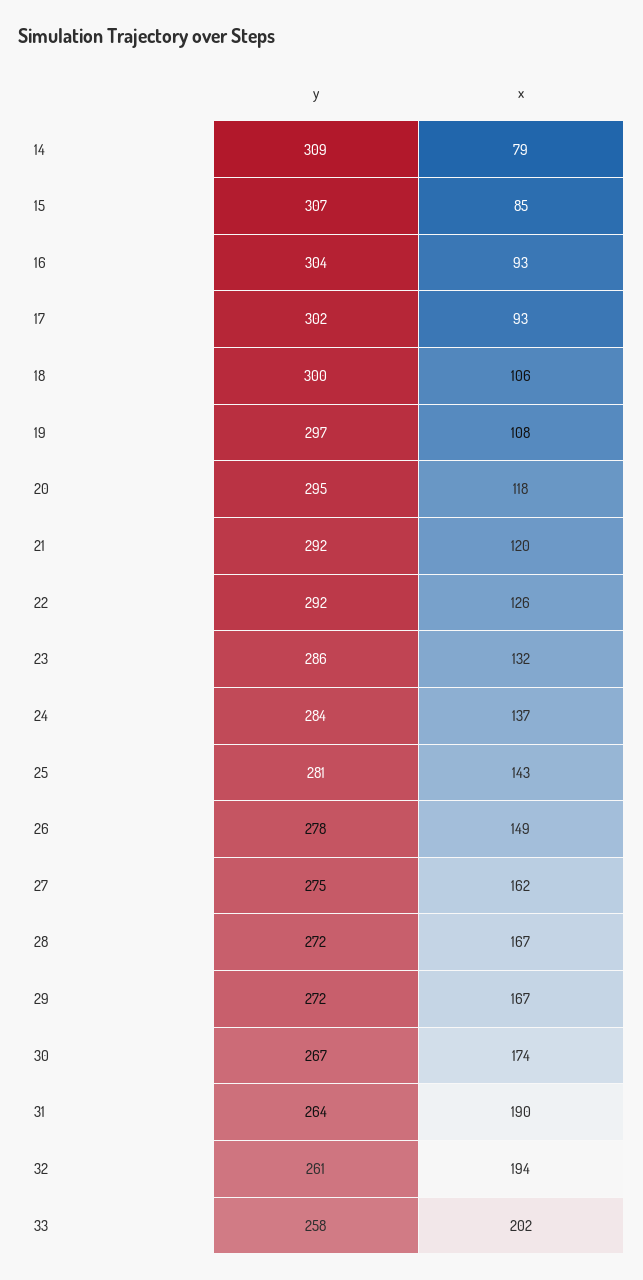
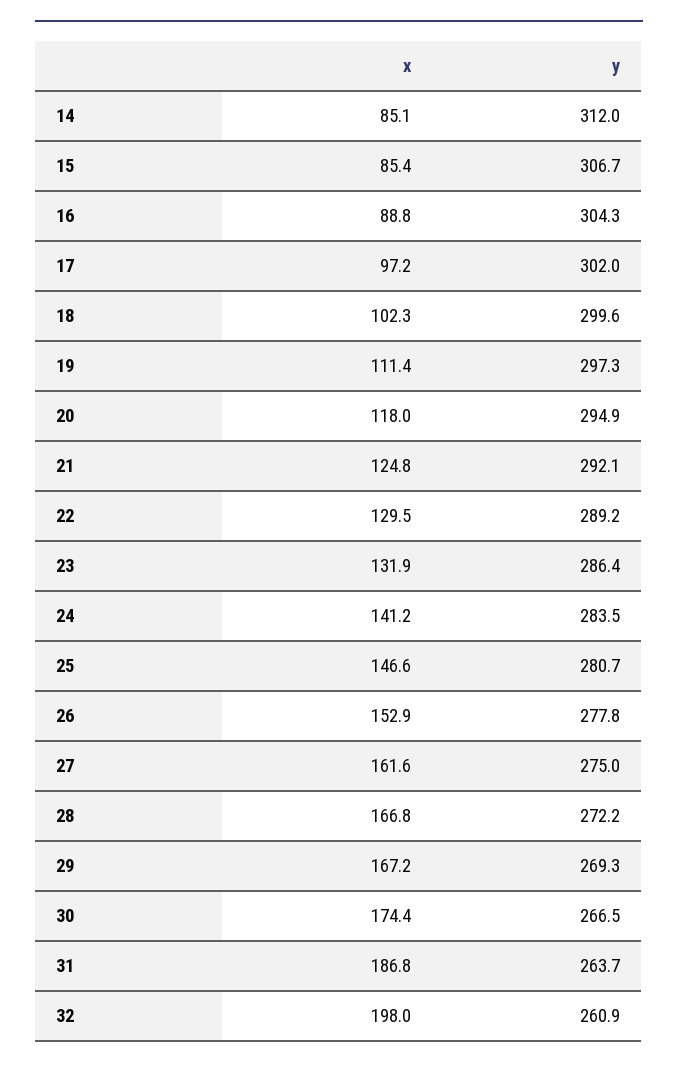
  {
    "y": {
-     "14": 309,
+     "14": 312,
      "15": 306.7,
      "16": 304.3,
      "17": 302,
      "18": 299.6,
      "19": 297.3,
      "20": 294.9,
      "21": 292.1,
-     "22": 292,
+     "22": 289.2,
      "23": 286.4,
      "24": 283.5,
      "25": 280.7,
      "26": 277.8,
      "27": 275,
      "28": 272.2,
-     "29": 272,
+     "29": 269.3,
      "30": 266.5,
      "31": 263.7,
-     "32": 260.9,
+     "32": 260.9
-     "33": 258
    },
    "x": {
-     "14": 79,
+     "14": 85.1,
      "15": 85.4,
-     "16": 93,
+     "16": 88.8,
-     "17": 93,
+     "17": 97.2,
-     "18": 106,
+     "18": 102.3,
-     "19": 108,
+     "19": 111.4,
      "20": 118,
-     "21": 120,
+     "21": 124.8,
-     "22": 126,
+     "22": 129.5,
      "23": 131.9,
-     "24": 137,
+     "24": 141.2,
-     "25": 143,
+     "25": 146.6,
-     "26": 149,
+     "26": 152.9,
      "27": 161.6,
      "28": 166.8,
      "29": 167.2,
      "30": 174.4,
-     "31": 190,
+     "31": 186.8,
-     "32": 194,
+     "32": 198
-     "33": 202
    }
  }

